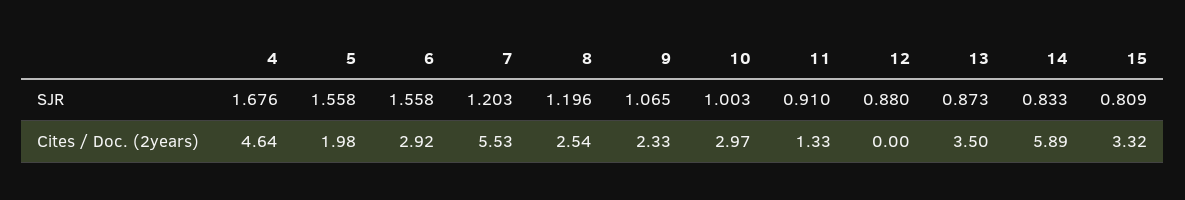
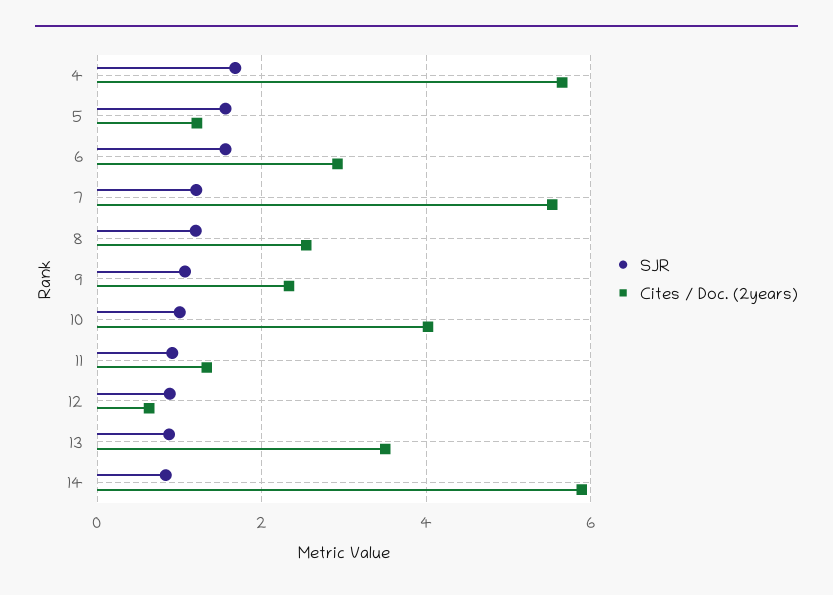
  {
    "SJR": {
      "4": 1.676,
      "5": 1.558,
      "6": 1.558,
      "7": 1.203,
      "8": 1.196,
      "9": 1.065,
      "10": 1.003,
      "11": 0.91,
      "12": 0.88,
      "13": 0.873,
-     "14": 0.833,
+     "14": 0.833
-     "15": 0.809
    },
    "Cites / Doc. (2years)": {
-     "4": 4.64,
+     "4": 5.6,
-     "5": 1.98,
+     "5": 1.2,
      "6": 2.92,
      "7": 5.53,
      "8": 2.54,
      "9": 2.33,
-     "10": 2.97,
+     "10": 4,
      "11": 1.33,
-     "12": 0,
+     "12": 0.6,
      "13": 3.5,
-     "14": 5.89,
+     "14": 5.89
-     "15": 3.32
    }
  }

